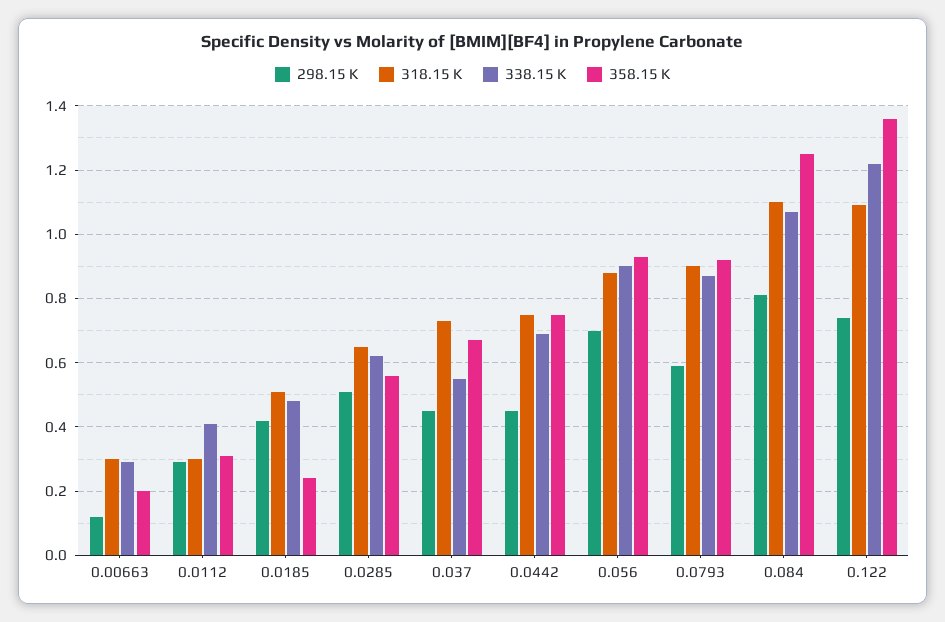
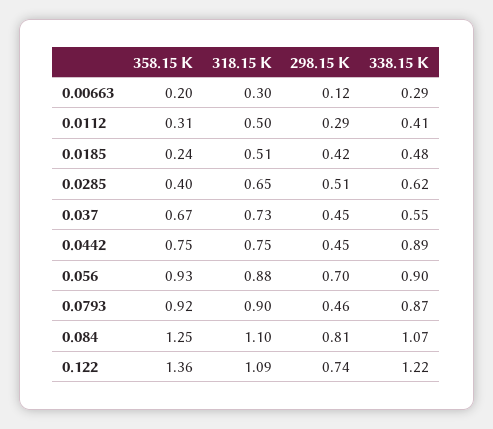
  {
    "298.15 K": {
      "0.00663": 0.12,
      "0.0112": 0.29,
      "0.0185": 0.42,
      "0.0285": 0.51,
      "0.037": 0.45,
      "0.0442": 0.45,
      "0.056": 0.7,
-     "0.0793": 0.6,
+     "0.0793": 0.46,
      "0.084": 0.81,
      "0.122": 0.74
    },
    "318.15 K": {
      "0.00663": 0.3,
-     "0.0112": 0.3,
+     "0.0112": 0.5,
      "0.0185": 0.51,
      "0.0285": 0.65,
      "0.037": 0.73,
      "0.0442": 0.75,
      "0.056": 0.88,
      "0.0793": 0.9,
      "0.084": 1.1,
      "0.122": 1.09
    },
    "338.15 K": {
      "0.00663": 0.29,
      "0.0112": 0.41,
      "0.0185": 0.48,
      "0.0285": 0.62,
      "0.037": 0.55,
-     "0.0442": 0.7,
+     "0.0442": 0.89,
      "0.056": 0.9,
      "0.0793": 0.87,
      "0.084": 1.07,
      "0.122": 1.22
    },
    "358.15 K": {
      "0.00663": 0.2,
      "0.0112": 0.31,
      "0.0185": 0.24,
-     "0.0285": 0.55,
+     "0.0285": 0.4,
      "0.037": 0.67,
      "0.0442": 0.75,
      "0.056": 0.93,
      "0.0793": 0.92,
      "0.084": 1.25,
      "0.122": 1.36
    }
  }

